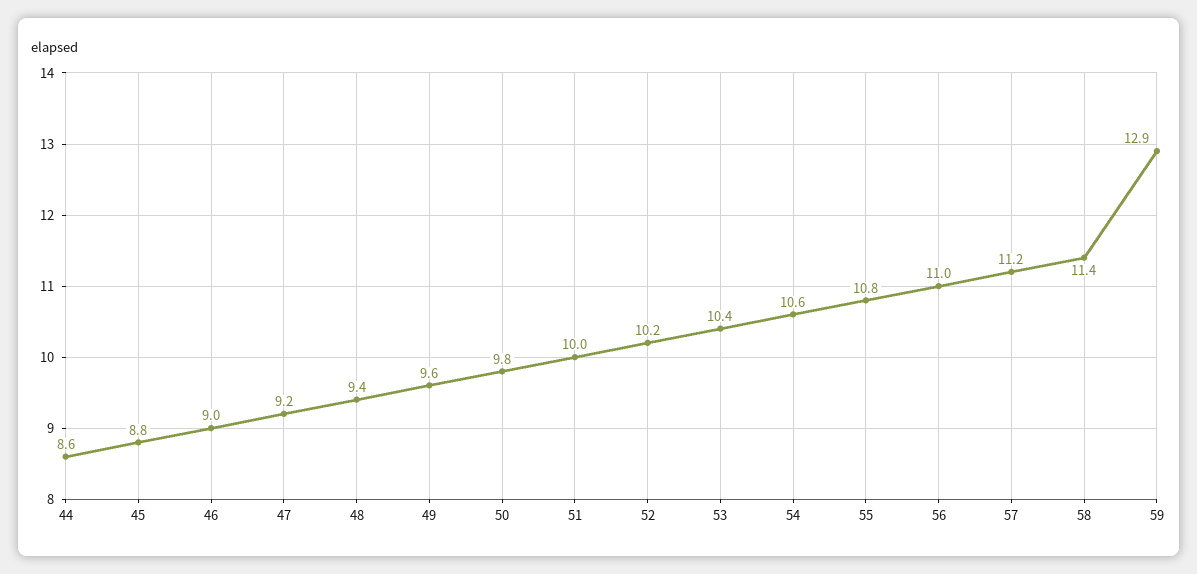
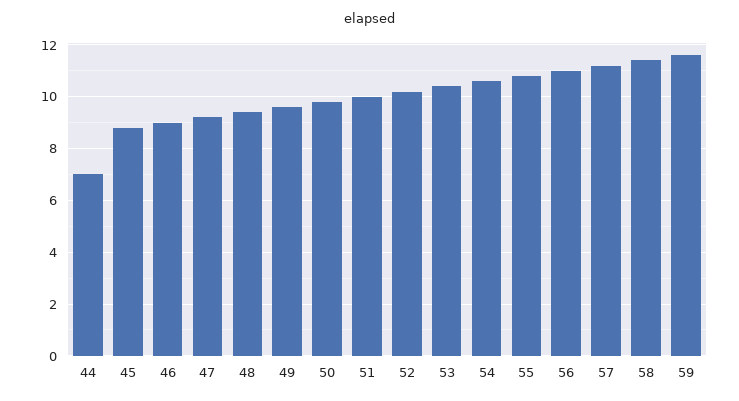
  {
-   "44": 8.6,
+   "44": 7,
    "45": 8.8,
    "46": 9,
    "47": 9.2,
    "48": 9.4,
    "49": 9.6,
    "50": 9.8,
    "51": 10,
    "52": 10.2,
    "53": 10.4,
    "54": 10.6,
    "55": 10.8,
    "56": 11,
    "57": 11.2,
    "58": 11.4,
-   "59": 12.9
+   "59": 11.5
  }

